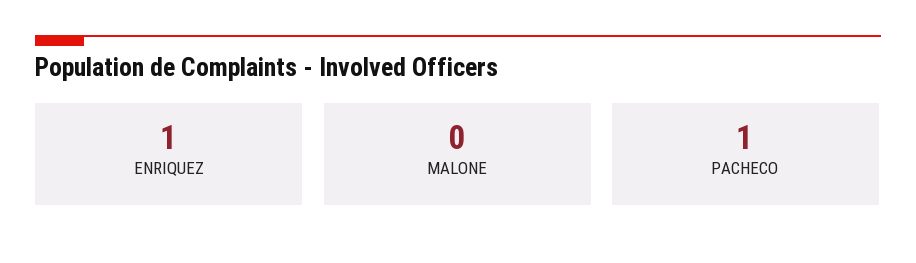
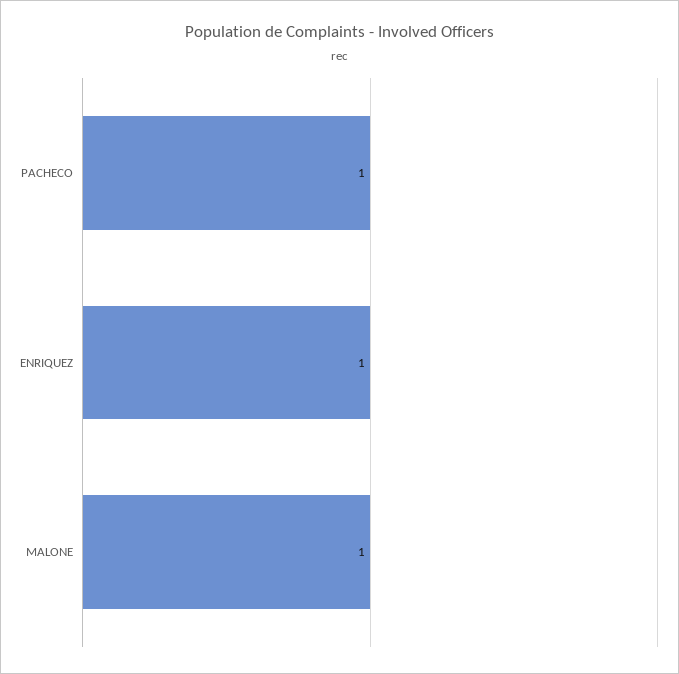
  {
    "ENRIQUEZ": 1,
-   "MALONE": 0,
+   "MALONE": 1,
    "PACHECO": 1
  }

